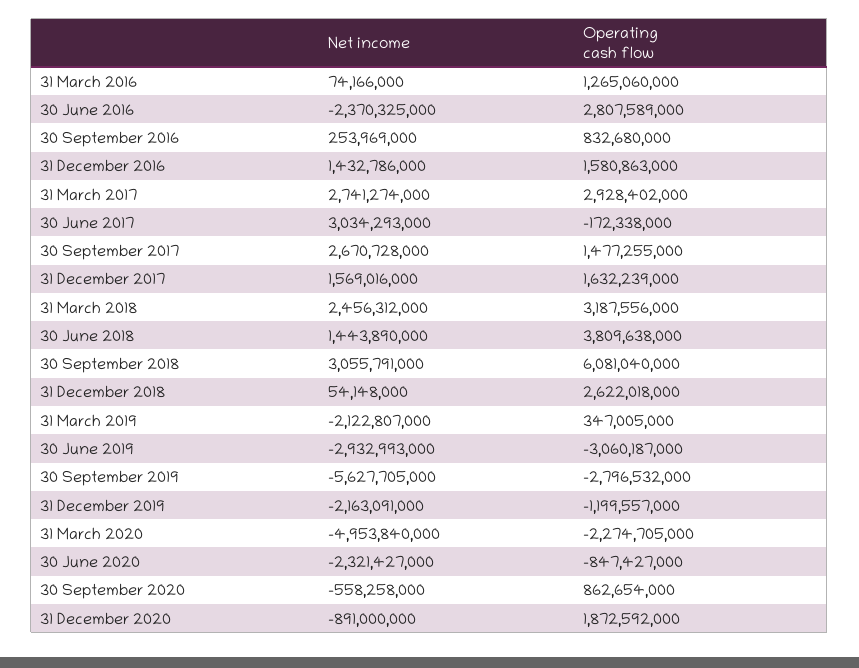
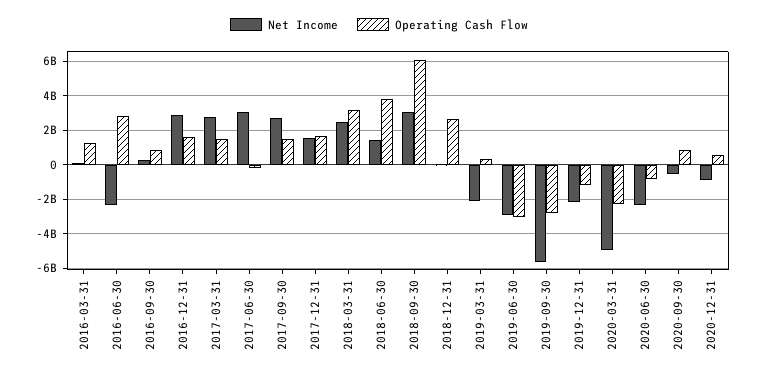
  {
    "Net income": {
      "31 March 2016": 74166000,
      "30 June 2016": -2370325000,
      "30 September 2016": 253969000,
-     "31 December 2016": 1432786000,
+     "31 December 2016": 3000000000,
      "31 March 2017": 2741274000,
      "30 June 2017": 3034293000,
      "30 September 2017": 2670728000,
      "31 December 2017": 1569016000,
      "31 March 2018": 2456312000,
      "30 June 2018": 1443890000,
      "30 September 2018": 3055791000,
      "31 December 2018": 54148000,
      "31 March 2019": -2122807000,
      "30 June 2019": -2932993000,
      "30 September 2019": -5627705000,
      "31 December 2019": -2163091000,
      "31 March 2020": -4953840000,
      "30 June 2020": -2321427000,
      "30 September 2020": -558258000,
      "31 December 2020": -891000000
    },
    "Operating cash flow": {
      "31 March 2016": 1265060000,
      "30 June 2016": 2807589000,
      "30 September 2016": 832680000,
      "31 December 2016": 1580863000,
-     "31 March 2017": 2928402000,
+     "31 March 2017": 1500000000,
      "30 June 2017": -172338000,
      "30 September 2017": 1477255000,
      "31 December 2017": 1632239000,
      "31 March 2018": 3187556000,
      "30 June 2018": 3809638000,
      "30 September 2018": 6081040000,
      "31 December 2018": 2622018000,
      "31 March 2019": 347005000,
      "30 June 2019": -3060187000,
      "30 September 2019": -2796532000,
      "31 December 2019": -1199557000,
      "31 March 2020": -2274705000,
      "30 June 2020": -847427000,
      "30 September 2020": 862654000,
-     "31 December 2020": 1872592000
+     "31 December 2020": 500000000
    }
  }

